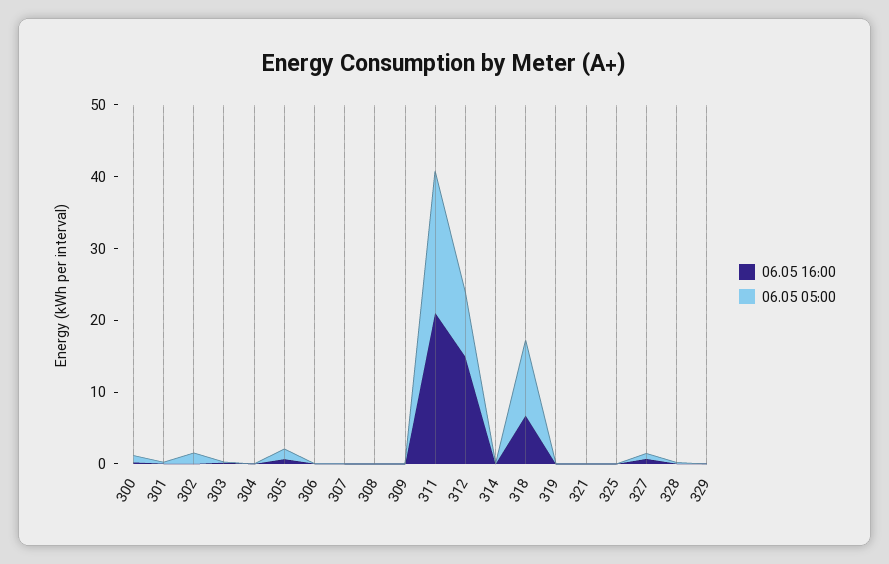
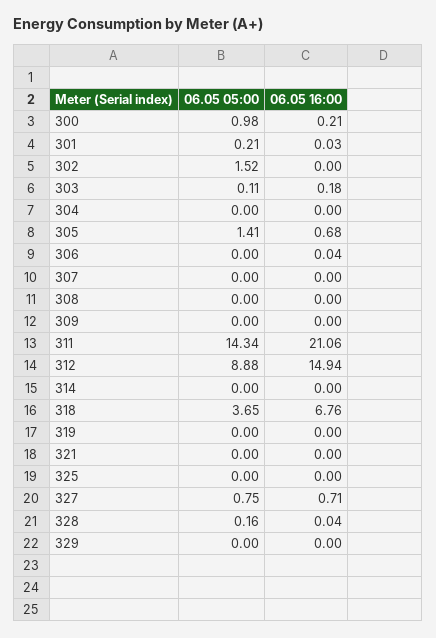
  {
    "06.05 16:00": {
      "300": 0.21,
      "301": 0.03,
      "302": 0,
      "303": 0.18,
      "304": 0,
      "305": 0.68,
      "306": 0.04,
      "307": 0,
      "308": 0,
      "309": 0,
      "311": 21.06,
      "312": 14.94,
      "314": 0,
      "318": 6.76,
      "319": 0,
      "321": 0,
      "325": 0,
      "327": 0.71,
      "328": 0.04,
      "329": 0
    },
    "06.05 05:00": {
      "300": 0.98,
      "301": 0.21,
      "302": 1.52,
      "303": 0.11,
      "304": 0,
      "305": 1.41,
      "306": 0,
      "307": 0,
      "308": 0,
      "309": 0,
-     "311": 20,
+     "311": 14.34,
      "312": 8.88,
      "314": 0,
-     "318": 10,
+     "318": 3.65,
      "319": 0,
      "321": 0,
      "325": 0,
      "327": 0.75,
      "328": 0.16,
      "329": 0
    }
  }

